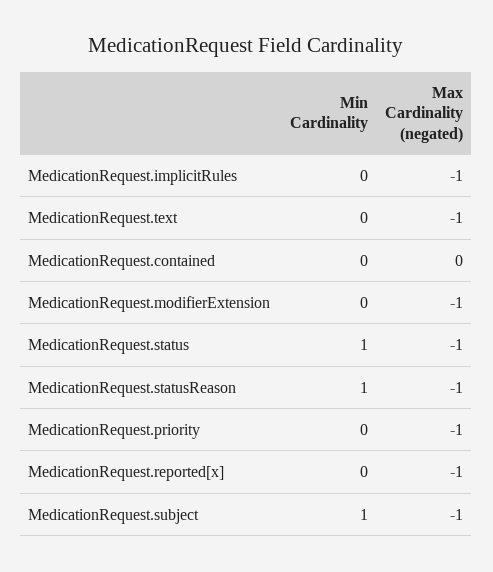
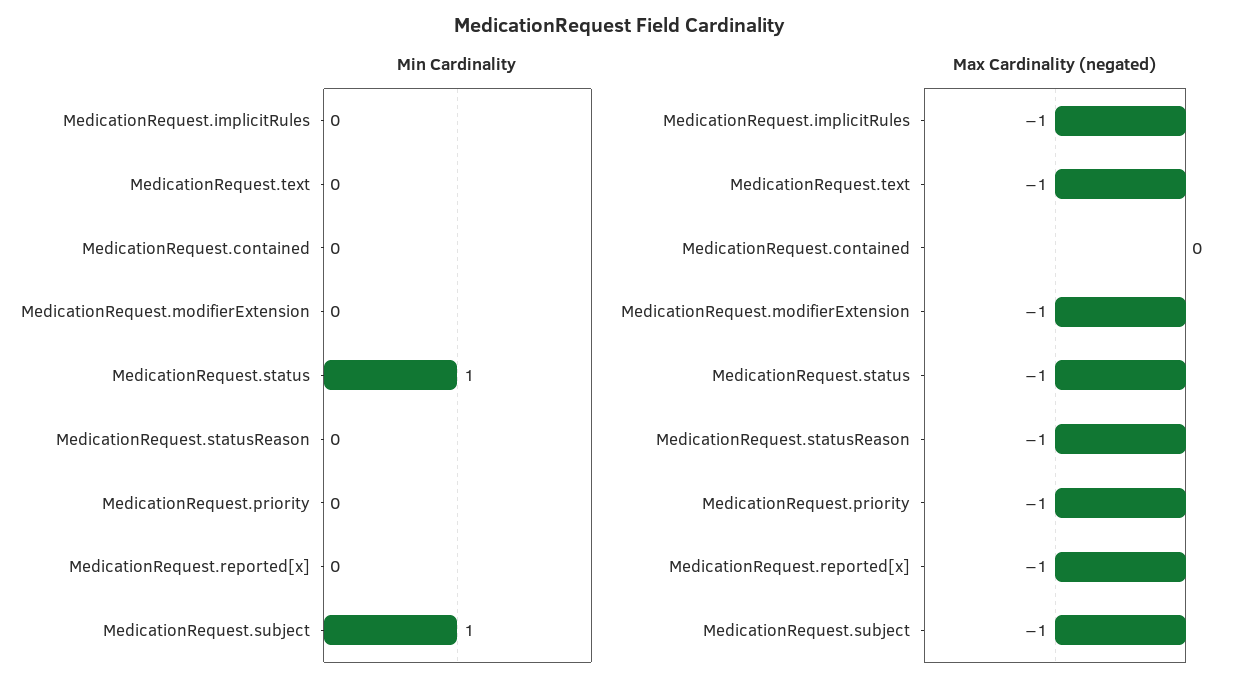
  {
    "Min Cardinality": {
      "MedicationRequest.implicitRules": 0,
      "MedicationRequest.text": 0,
      "MedicationRequest.contained": 0,
      "MedicationRequest.modifierExtension": 0,
      "MedicationRequest.status": 1,
-     "MedicationRequest.statusReason": 1,
+     "MedicationRequest.statusReason": 0,
      "MedicationRequest.priority": 0,
      "MedicationRequest.reported[x]": 0,
      "MedicationRequest.subject": 1
    },
    "Max Cardinality (negated)": {
      "MedicationRequest.implicitRules": -1,
      "MedicationRequest.text": -1,
      "MedicationRequest.contained": 0,
      "MedicationRequest.modifierExtension": -1,
      "MedicationRequest.status": -1,
      "MedicationRequest.statusReason": -1,
      "MedicationRequest.priority": -1,
      "MedicationRequest.reported[x]": -1,
      "MedicationRequest.subject": -1
    }
  }

